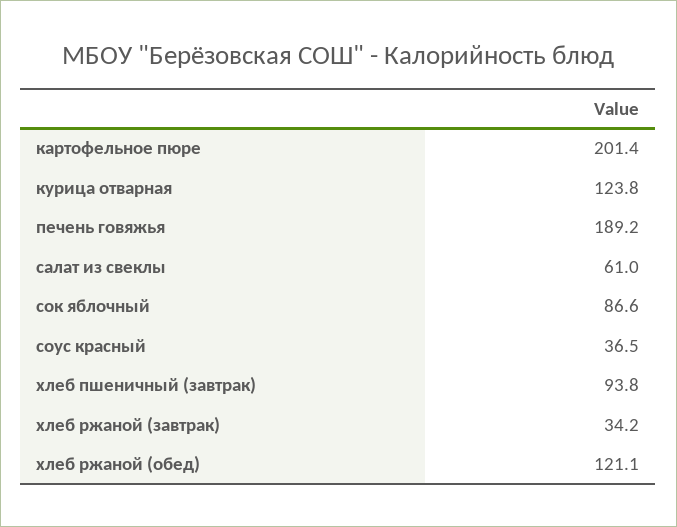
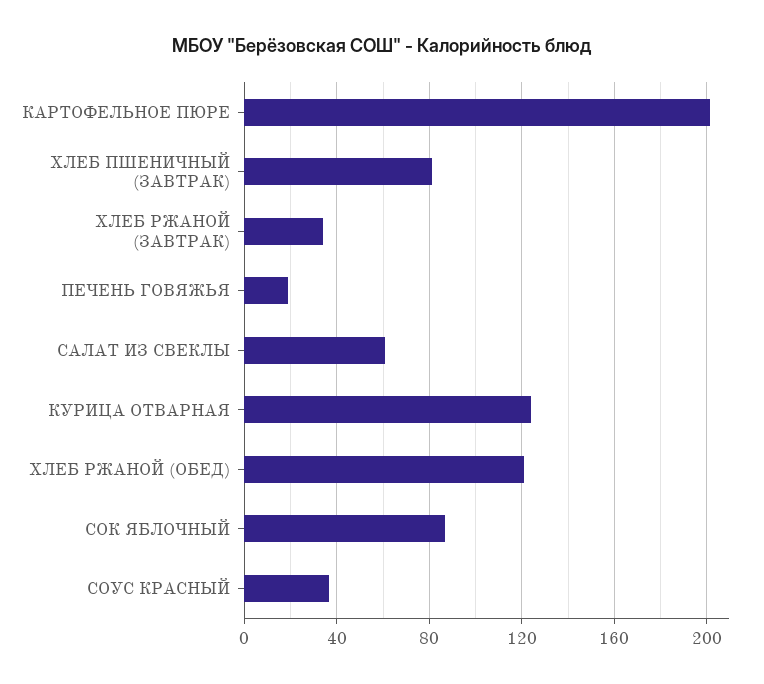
  {
    "картофельное пюре": 201.4,
    "курица отварная": 123.8,
-   "печень говяжья": 189.2,
+   "печень говяжья": 20,
    "салат из свеклы": 61,
    "сок яблочный": 86.6,
    "соус красный": 36.5,
-   "хлеб пшеничный (завтрак)": 93.8,
+   "хлеб пшеничный (завтрак)": 80,
    "хлеб ржаной (завтрак)": 34.2,
    "хлеб ржаной (обед)": 121.1
  }

